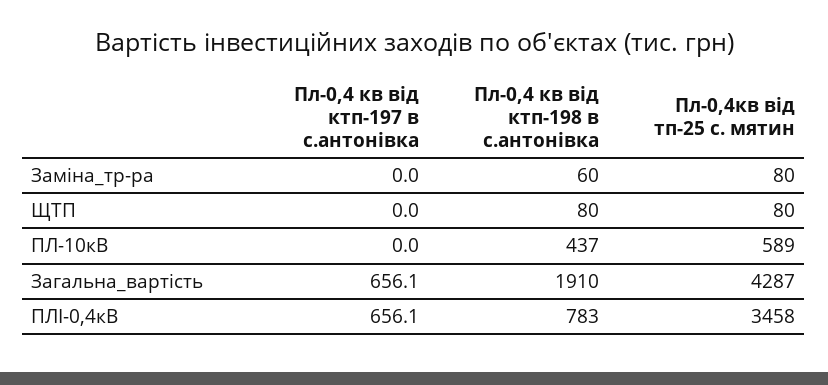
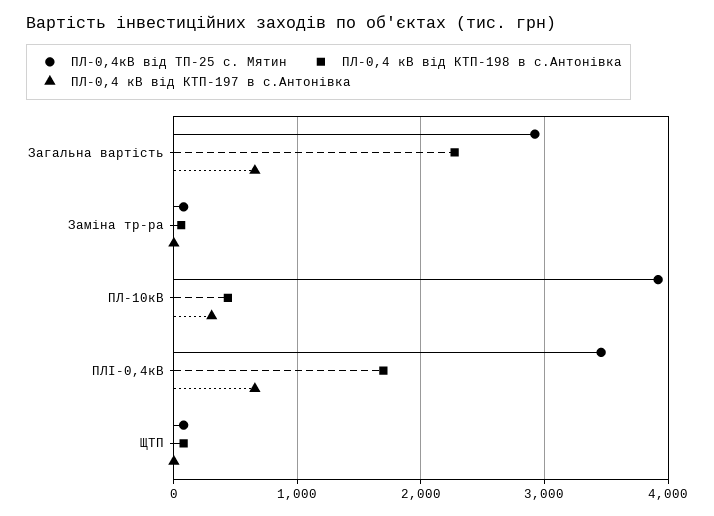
  {
    "Пл-0,4 кв від ктп-197 в с.антонівка": {
      "Заміна_тр-ра": 0,
      "ЩТП": 0,
-     "ПЛ-10кВ": 0,
+     "ПЛ-10кВ": 300,
      "Загальна_вартість": 656.1,
      "ПЛІ-0,4кВ": 656.1
    },
    "Пл-0,4 кв від ктп-198 в с.антонівка": {
      "Заміна_тр-ра": 60,
      "ЩТП": 80,
      "ПЛ-10кВ": 437,
-     "Загальна_вартість": 1910,
+     "Загальна_вартість": 2300,
-     "ПЛІ-0,4кВ": 783
+     "ПЛІ-0,4кВ": 1700
    },
    "Пл-0,4кв від тп-25 с. мятин": {
      "Заміна_тр-ра": 80,
      "ЩТП": 80,
-     "ПЛ-10кВ": 589,
+     "ПЛ-10кВ": 3900,
-     "Загальна_вартість": 4287,
+     "Загальна_вартість": 2900,
      "ПЛІ-0,4кВ": 3458
    }
  }

